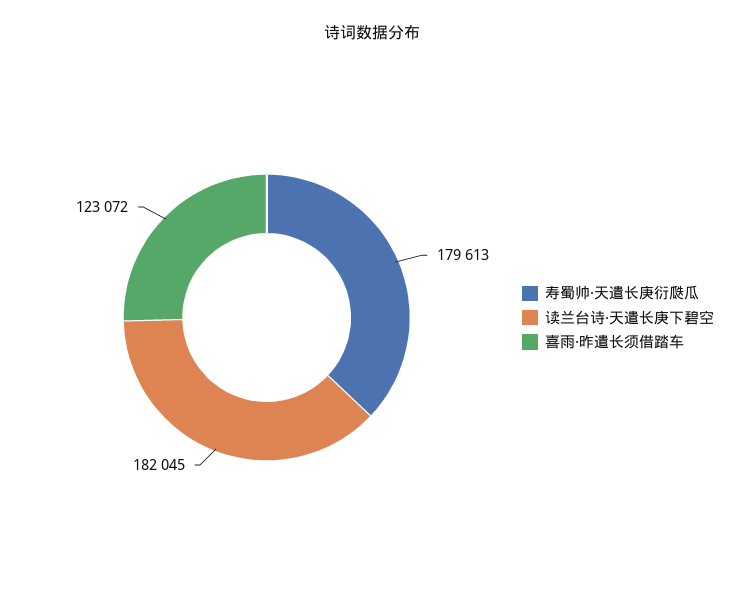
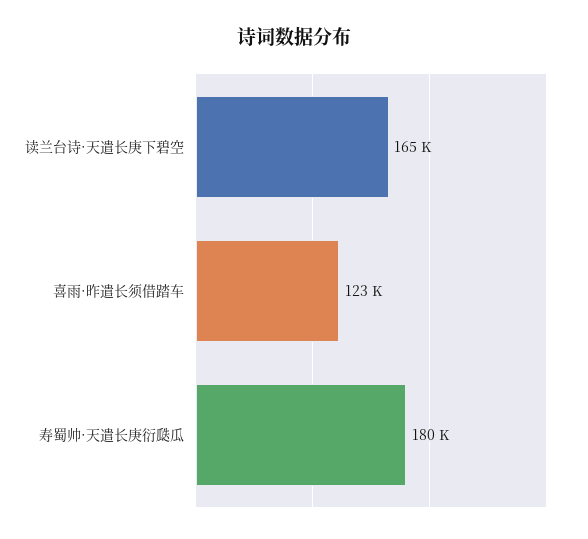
  {
    "寿蜀帅·天遣长庚衍瓞瓜": 179613,
-   "读兰台诗·天遣长庚下碧空": 182045,
+   "读兰台诗·天遣长庚下碧空": 165000,
    "喜雨·昨遣长须借踏车": 123072
  }

